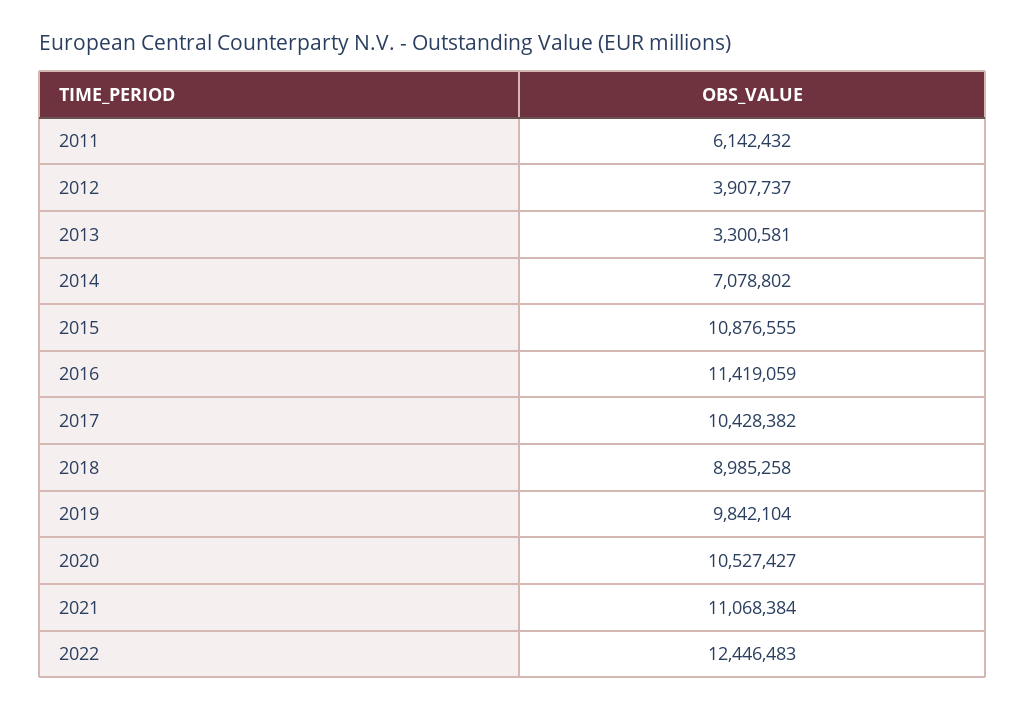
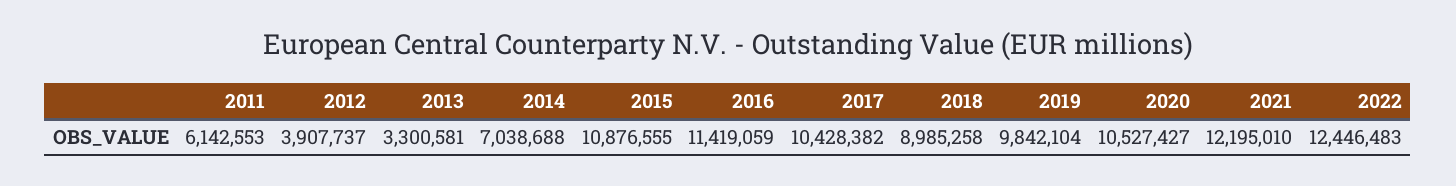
  {
-   "2011": 6142432,
+   "2011": 6142553,
    "2012": 3907737,
    "2013": 3300581,
-   "2014": 7078802,
+   "2014": 7038688,
    "2015": 10876555,
    "2016": 11419059,
    "2017": 10428382,
    "2018": 8985258,
    "2019": 9842104,
    "2020": 10527427,
-   "2021": 11068384,
+   "2021": 12195010,
    "2022": 12446483
  }

